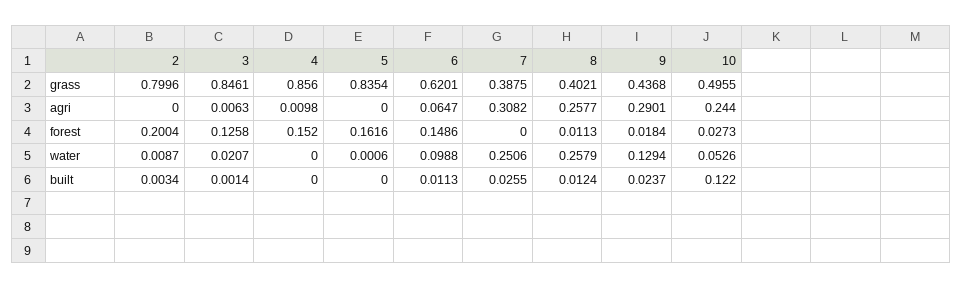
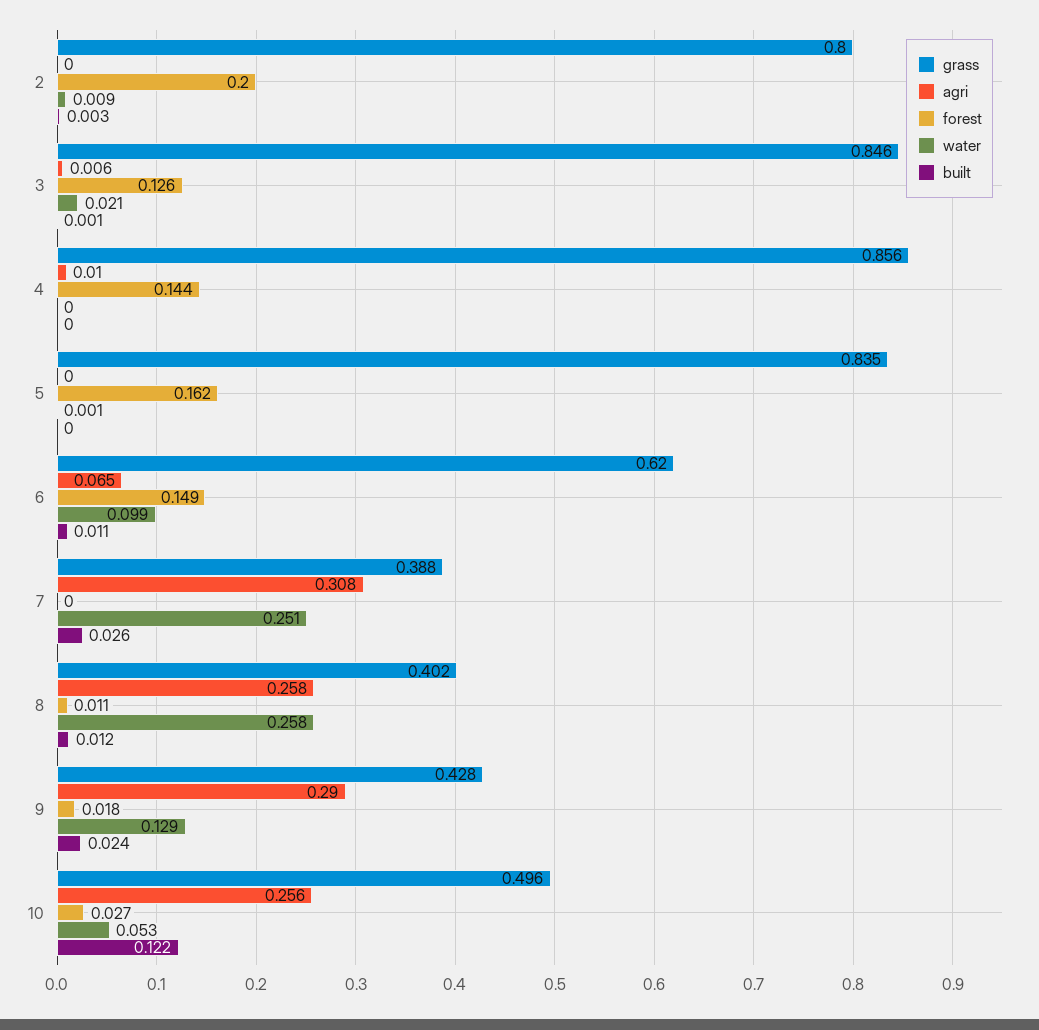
  {
    "grass": {
      "2": 0.7996,
      "3": 0.8461,
      "4": 0.856,
      "5": 0.8354,
      "6": 0.6201,
      "7": 0.3875,
      "8": 0.4021,
-     "9": 0.4368,
+     "9": 0.428,
      "10": 0.4955
    },
    "agri": {
      "2": 0,
      "3": 0.0063,
      "4": 0.0098,
      "5": 0,
      "6": 0.0647,
      "7": 0.3082,
      "8": 0.2577,
      "9": 0.2901,
-     "10": 0.244
+     "10": 0.256
    },
    "forest": {
      "2": 0.2004,
      "3": 0.1258,
-     "4": 0.152,
+     "4": 0.144,
      "5": 0.1616,
      "6": 0.1486,
      "7": 0,
      "8": 0.0113,
      "9": 0.0184,
      "10": 0.0273
    },
    "water": {
      "2": 0.0087,
      "3": 0.0207,
      "4": 0,
      "5": 0.0006,
      "6": 0.0988,
      "7": 0.2506,
      "8": 0.2579,
      "9": 0.1294,
      "10": 0.0526
    },
    "built": {
      "2": 0.0034,
      "3": 0.0014,
      "4": 0,
      "5": 0,
      "6": 0.0113,
      "7": 0.0255,
      "8": 0.0124,
      "9": 0.0237,
      "10": 0.122
    }
  }

